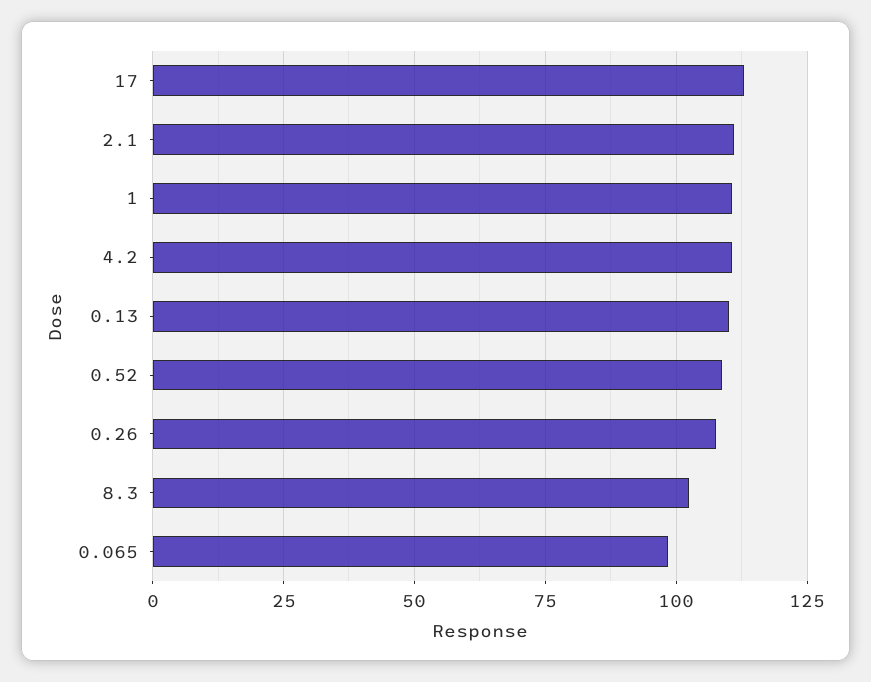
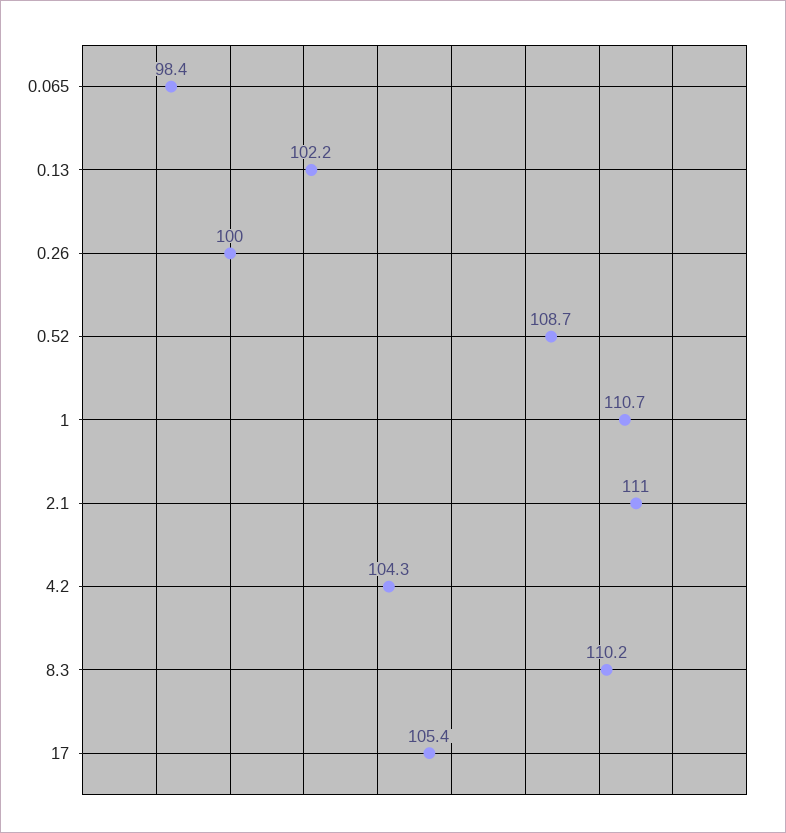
  {
-   "17": 112.5,
+   "17": 105.4,
    "2.1": 111,
    "1": 110.7,
-   "4.2": 110,
+   "4.2": 104.3,
-   "0.13": 110,
+   "0.13": 102.2,
    "0.52": 108.7,
-   "0.26": 107.5,
+   "0.26": 100,
-   "8.3": 102.5,
+   "8.3": 110.2,
    "0.065": 98.4
  }

